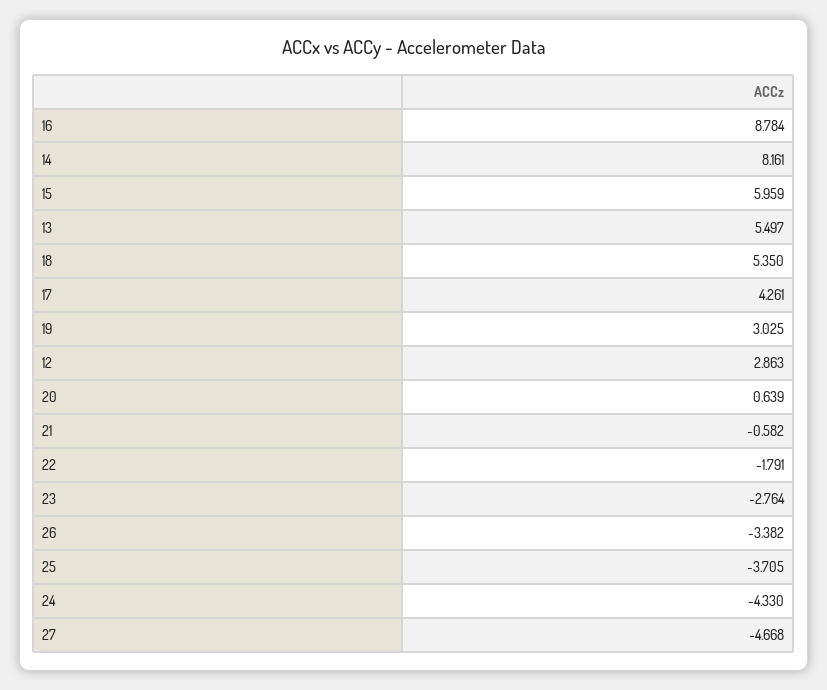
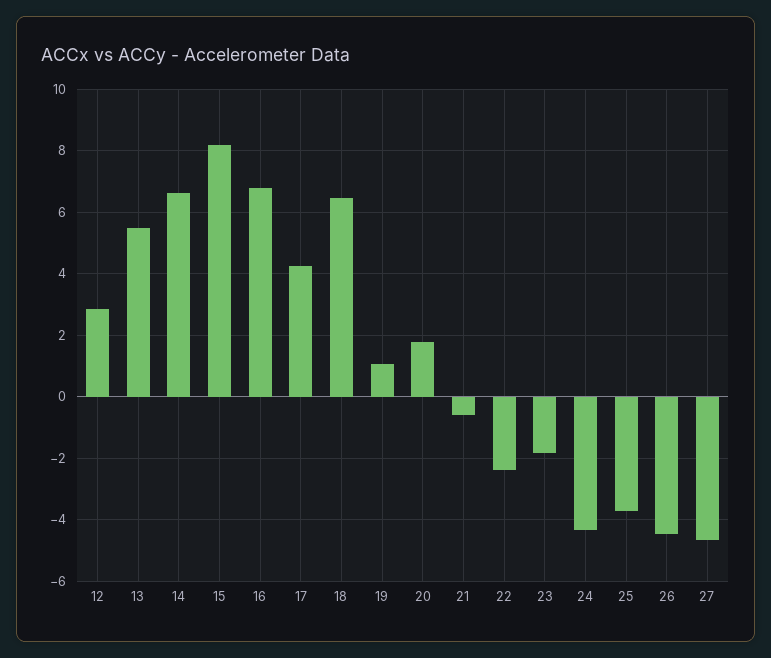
  {
-   "16": 8.784,
+   "16": 6.8,
-   "14": 8.161,
+   "14": 6.6,
-   "15": 5.959,
+   "15": 8.2,
    "13": 5.497,
-   "18": 5.35,
+   "18": 6.4,
    "17": 4.261,
-   "19": 3.025,
+   "19": 1,
    "12": 2.863,
-   "20": 0.639,
+   "20": 1.8,
    "21": -0.582,
-   "22": -1.791,
+   "22": -2.4,
-   "23": -2.764,
+   "23": -1.8,
-   "26": -3.382,
+   "26": -4.4,
    "25": -3.705,
    "24": -4.33,
    "27": -4.668
  }

